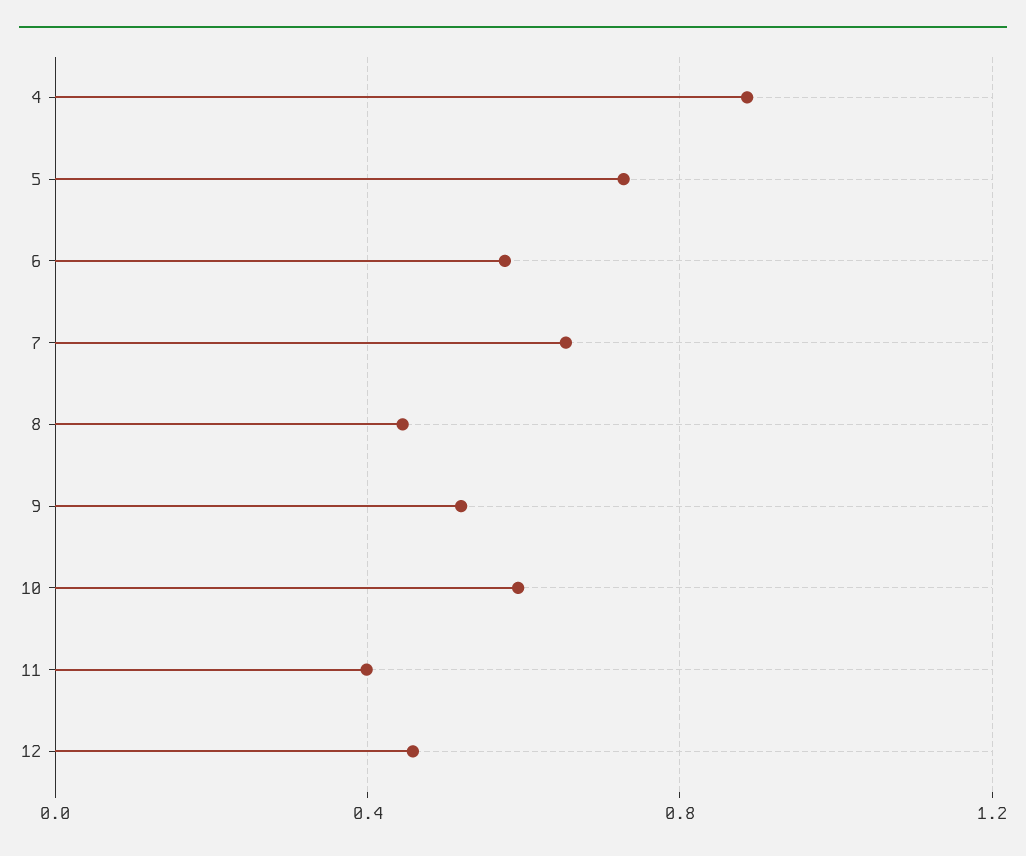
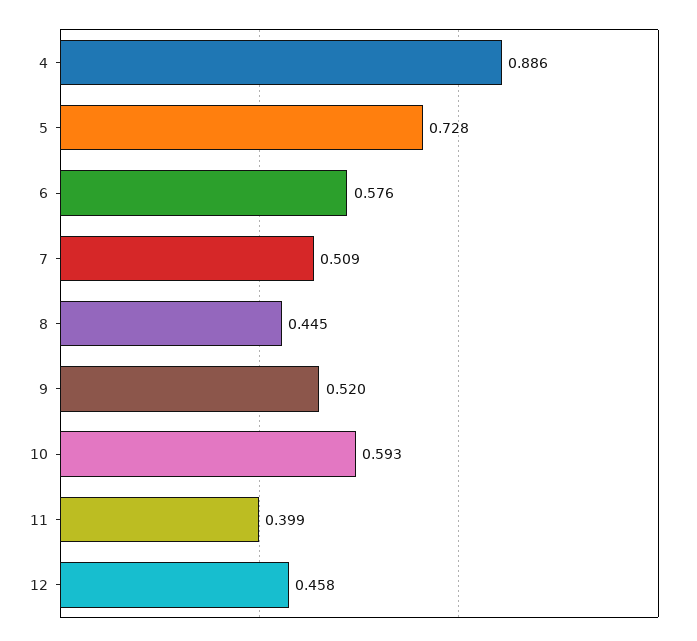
  {
    "4": 0.886,
    "5": 0.728,
    "6": 0.576,
-   "7": 0.65,
+   "7": 0.509,
    "8": 0.445,
    "9": 0.52,
    "10": 0.593,
    "11": 0.399,
    "12": 0.458
  }

